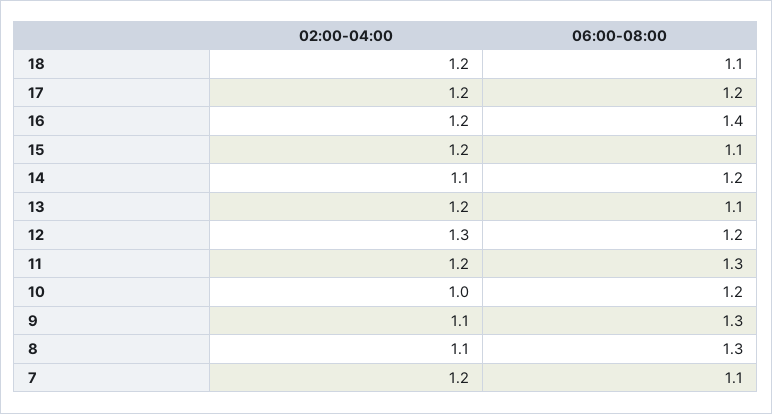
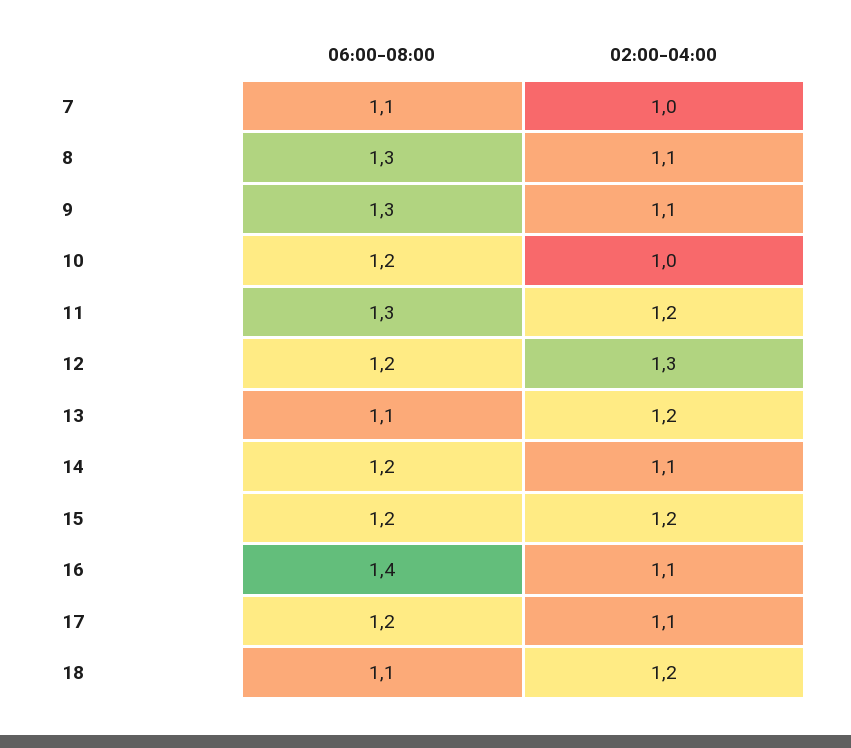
  {
    "02:00-04:00": {
      "18": 1.2,
-     "17": 1.2,
+     "17": 1.1,
-     "16": 1.2,
+     "16": 1.1,
      "15": 1.2,
      "14": 1.1,
      "13": 1.2,
      "12": 1.3,
      "11": 1.2,
      "10": 1,
      "9": 1.1,
      "8": 1.1,
-     "7": 1.2
+     "7": 1
    },
    "06:00-08:00": {
      "18": 1.1,
      "17": 1.2,
      "16": 1.4,
-     "15": 1.1,
+     "15": 1.2,
      "14": 1.2,
      "13": 1.1,
      "12": 1.2,
      "11": 1.3,
      "10": 1.2,
      "9": 1.3,
      "8": 1.3,
      "7": 1.1
    }
  }

